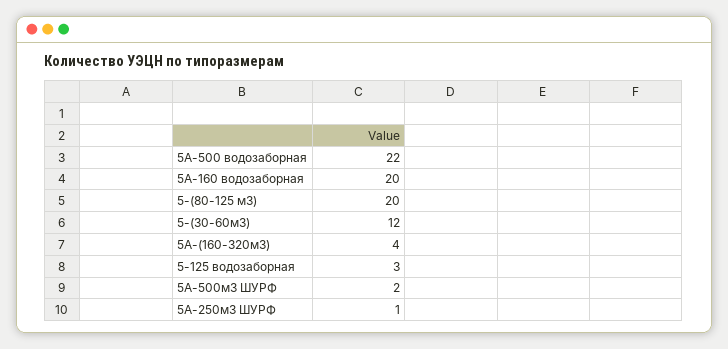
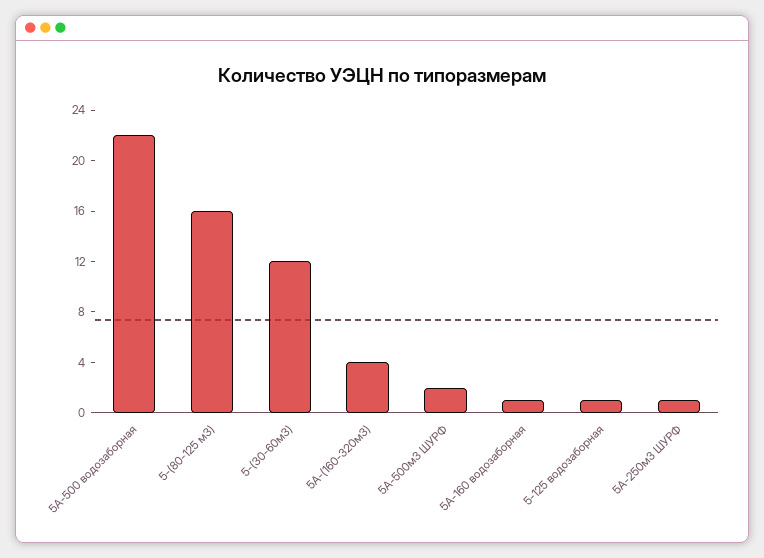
  {
    "5А-500 водозаборная": 22,
-   "5А-160 водозаборная": 20,
+   "5А-160 водозаборная": 1,
-   "5-(80-125 м3)": 20,
+   "5-(80-125 м3)": 16,
    "5-(30-60м3)": 12,
    "5А-(160-320м3)": 4,
-   "5-125 водозаборная": 3,
+   "5-125 водозаборная": 1,
    "5А-500м3 ШУРФ": 2,
    "5А-250м3 ШУРФ": 1
  }

